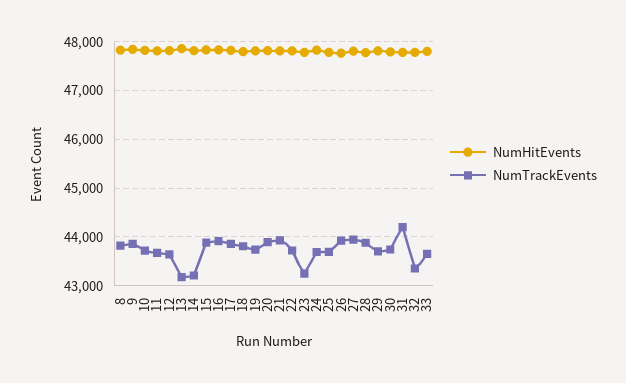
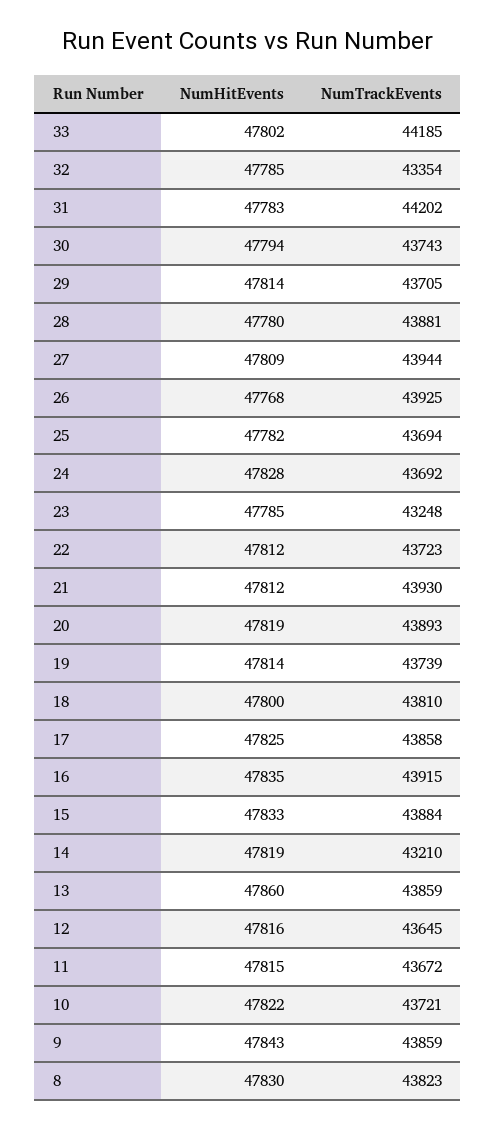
  {
    "NumHitEvents": {
      "8": 47830,
      "9": 47843,
      "10": 47822,
      "11": 47815,
      "12": 47816,
      "13": 47860,
      "14": 47819,
      "15": 47833,
      "16": 47835,
      "17": 47825,
      "18": 47800,
      "19": 47814,
      "20": 47819,
      "21": 47812,
      "22": 47812,
      "23": 47785,
      "24": 47828,
      "25": 47782,
      "26": 47768,
      "27": 47809,
      "28": 47780,
      "29": 47814,
      "30": 47794,
      "31": 47783,
      "32": 47785,
      "33": 47802
    },
    "NumTrackEvents": {
      "8": 43823,
      "9": 43859,
      "10": 43721,
      "11": 43672,
      "12": 43645,
-     "13": 43200,
+     "13": 43859,
      "14": 43210,
      "15": 43884,
      "16": 43915,
      "17": 43858,
      "18": 43810,
      "19": 43739,
      "20": 43893,
      "21": 43930,
      "22": 43723,
      "23": 43248,
      "24": 43692,
      "25": 43694,
      "26": 43925,
      "27": 43944,
      "28": 43881,
      "29": 43705,
      "30": 43743,
      "31": 44202,
      "32": 43354,
-     "33": 43600
+     "33": 44185
    }
  }

